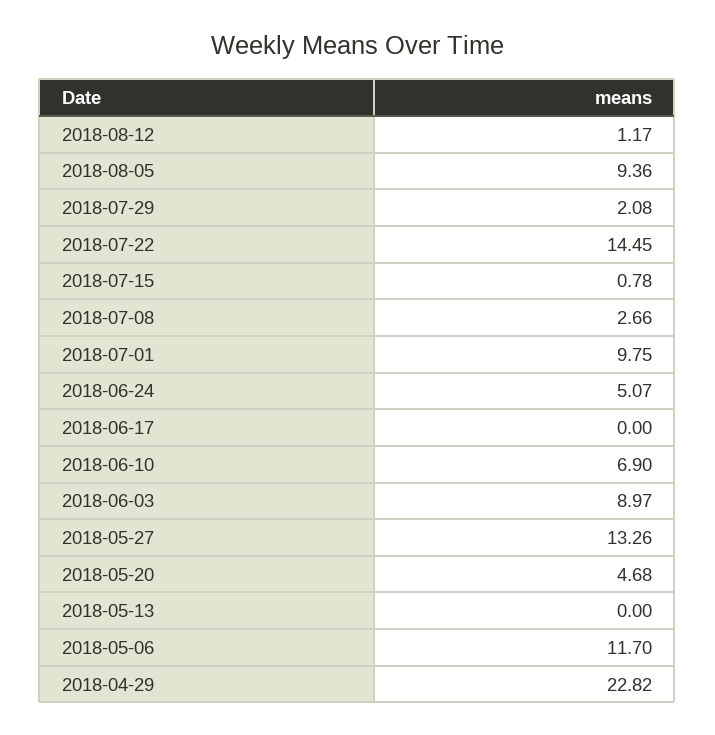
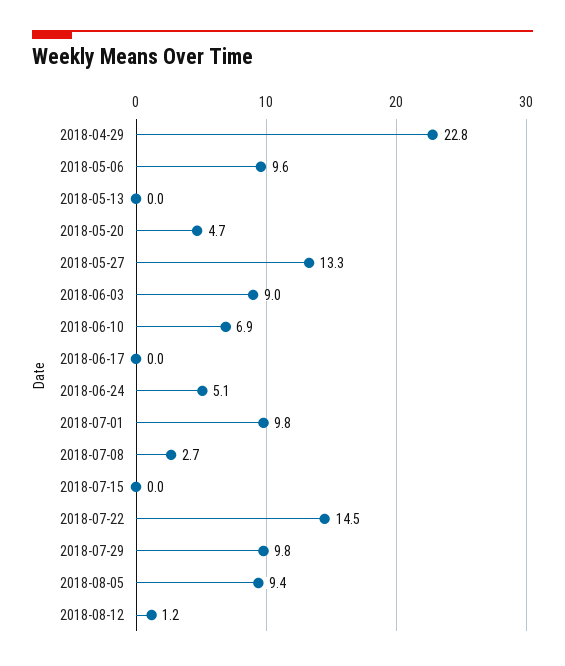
  {
    "2018-08-12": 1.17,
    "2018-08-05": 9.36,
-   "2018-07-29": 2.08,
+   "2018-07-29": 9.8,
    "2018-07-22": 14.45,
-   "2018-07-15": 0.78,
+   "2018-07-15": 0,
    "2018-07-08": 2.66,
    "2018-07-01": 9.75,
    "2018-06-24": 5.07,
    "2018-06-17": 0,
    "2018-06-10": 6.9,
    "2018-06-03": 8.97,
    "2018-05-27": 13.26,
    "2018-05-20": 4.68,
    "2018-05-13": 0,
-   "2018-05-06": 11.7,
+   "2018-05-06": 9.6,
    "2018-04-29": 22.82
  }

